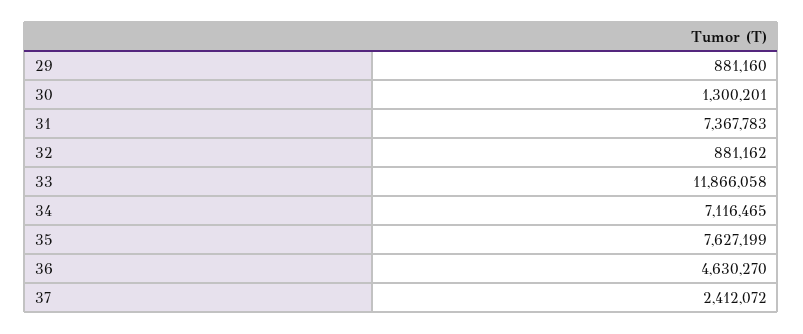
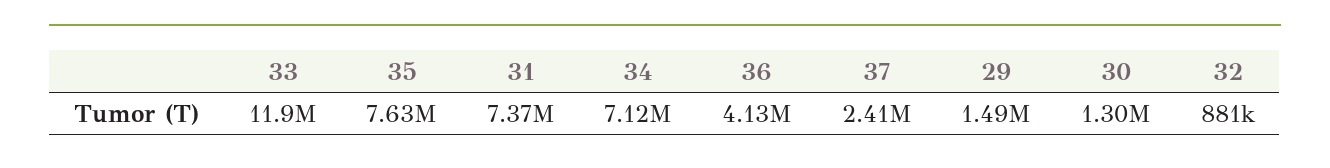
  {
-   "29": 881160,
+   "29": 1490000,
    "30": 1300201,
    "31": 7367783,
    "32": 881162,
    "33": 11866058,
    "34": 7116465,
    "35": 7627199,
-   "36": 4630270,
+   "36": 4130000,
    "37": 2412072
  }

